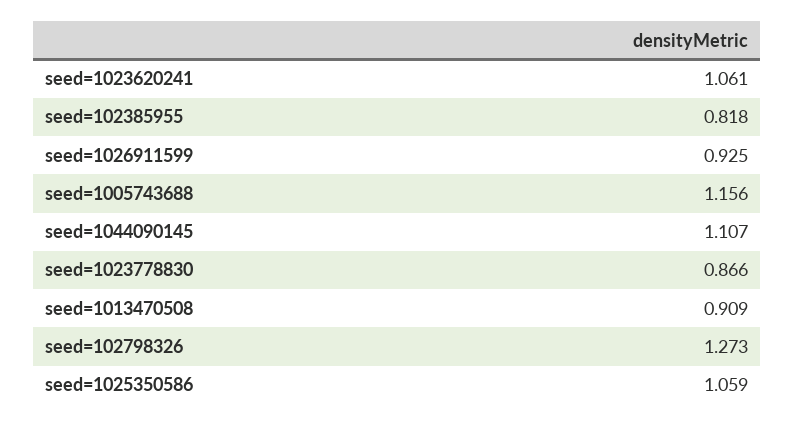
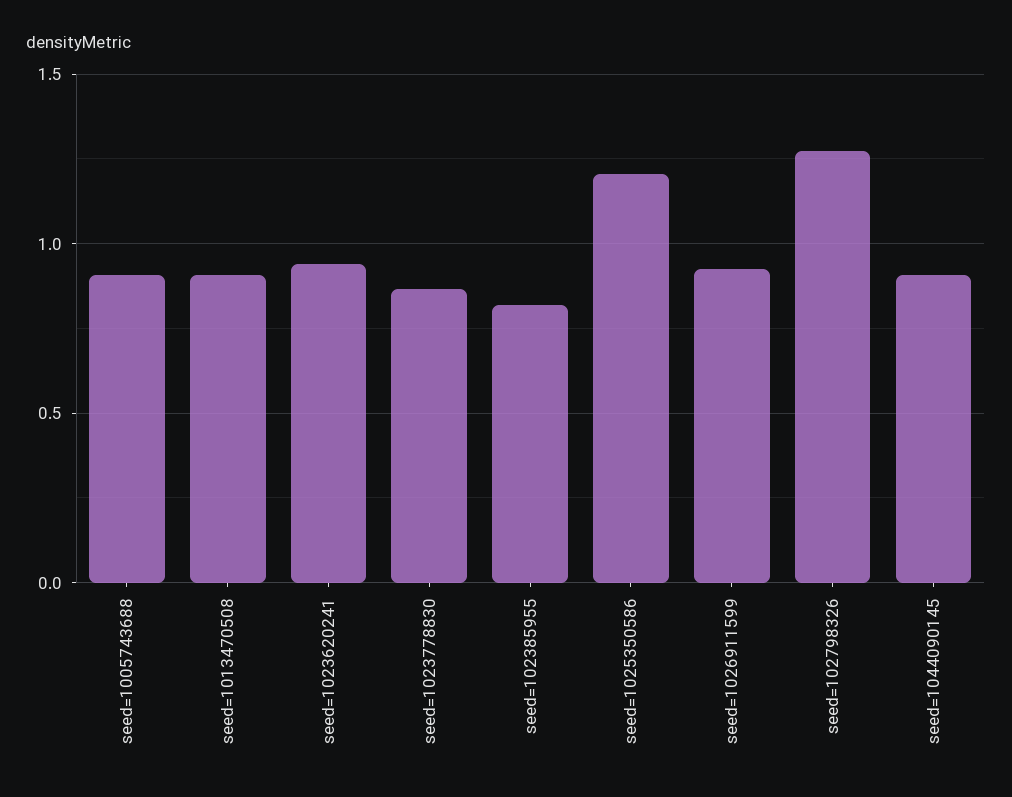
  {
-   "seed=1023620241": 1.061,
+   "seed=1023620241": 0.95,
    "seed=102385955": 0.818,
    "seed=1026911599": 0.925,
-   "seed=1005743688": 1.156,
+   "seed=1005743688": 0.9,
-   "seed=1044090145": 1.107,
+   "seed=1044090145": 0.9,
    "seed=1023778830": 0.866,
    "seed=1013470508": 0.909,
    "seed=102798326": 1.273,
-   "seed=1025350586": 1.059
+   "seed=1025350586": 1.2
  }

